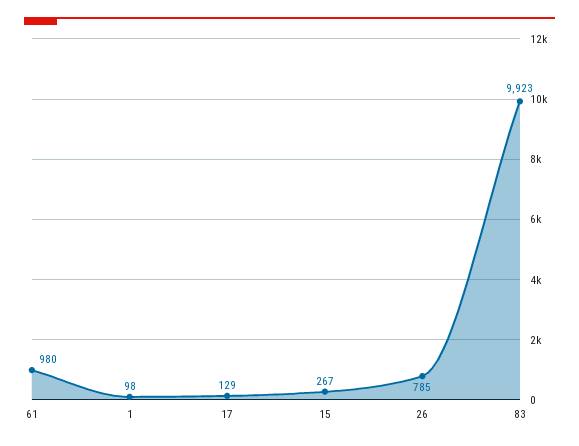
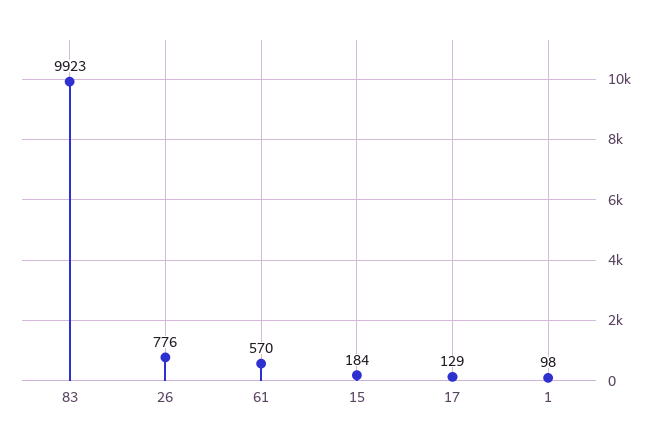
  {
-   "61": 980,
+   "61": 570,
    "1": 98,
    "17": 129,
-   "15": 267,
+   "15": 184,
-   "26": 785,
+   "26": 776,
    "83": 9923
  }

